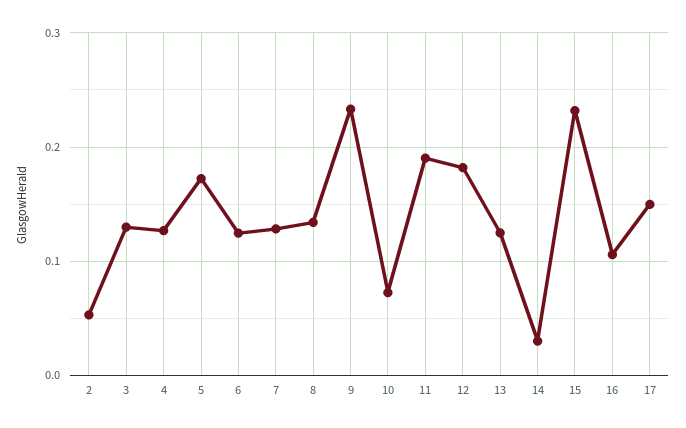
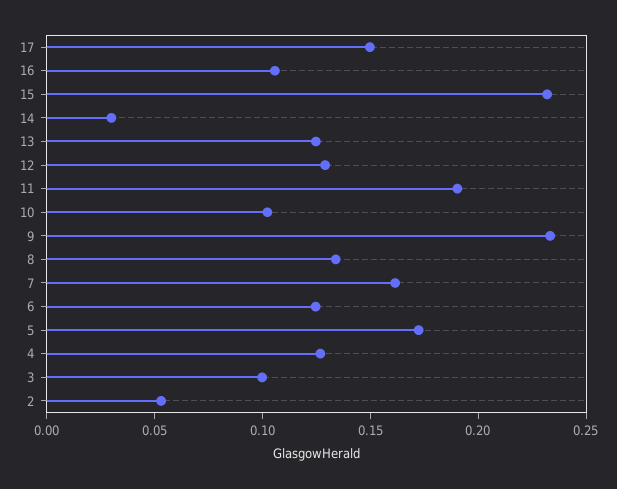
  {
    "2": 0.05,
-   "3": 0.13,
+   "3": 0.1,
    "4": 0.13,
    "5": 0.17,
    "6": 0.12,
-   "7": 0.13,
+   "7": 0.16,
    "8": 0.13,
    "9": 0.23,
-   "10": 0.07,
+   "10": 0.1,
    "11": 0.19,
-   "12": 0.18,
+   "12": 0.13,
    "13": 0.12,
    "14": 0.03,
    "15": 0.23,
    "16": 0.11,
    "17": 0.15
  }

